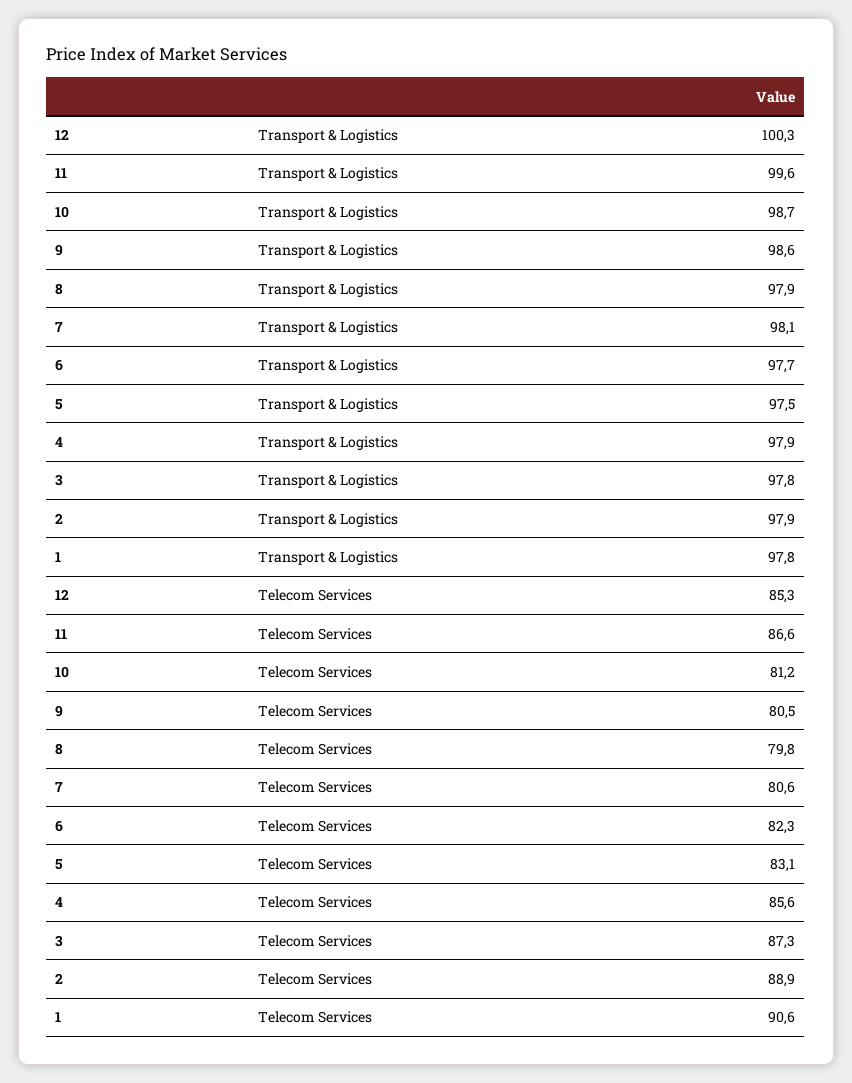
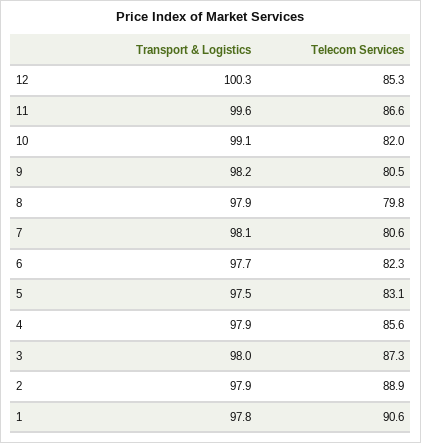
  {
    "12": {
      "Transport & Logistics": 100.3,
      "Telecom Services": 85.3
    },
    "11": {
      "Transport & Logistics": 99.6,
      "Telecom Services": 86.6
    },
    "10": {
-     "Transport & Logistics": 98.7,
+     "Transport & Logistics": 99.1,
-     "Telecom Services": 81.2
+     "Telecom Services": 82
    },
    "9": {
-     "Transport & Logistics": 98.6,
+     "Transport & Logistics": 98.2,
      "Telecom Services": 80.5
    },
    "8": {
      "Transport & Logistics": 97.9,
      "Telecom Services": 79.8
    },
    "7": {
      "Transport & Logistics": 98.1,
      "Telecom Services": 80.6
    },
    "6": {
      "Transport & Logistics": 97.7,
      "Telecom Services": 82.3
    },
    "5": {
      "Transport & Logistics": 97.5,
      "Telecom Services": 83.1
    },
    "4": {
      "Transport & Logistics": 97.9,
      "Telecom Services": 85.6
    },
    "3": {
-     "Transport & Logistics": 97.8,
+     "Transport & Logistics": 98,
      "Telecom Services": 87.3
    },
    "2": {
      "Transport & Logistics": 97.9,
      "Telecom Services": 88.9
    },
    "1": {
      "Transport & Logistics": 97.8,
      "Telecom Services": 90.6
    }
  }

